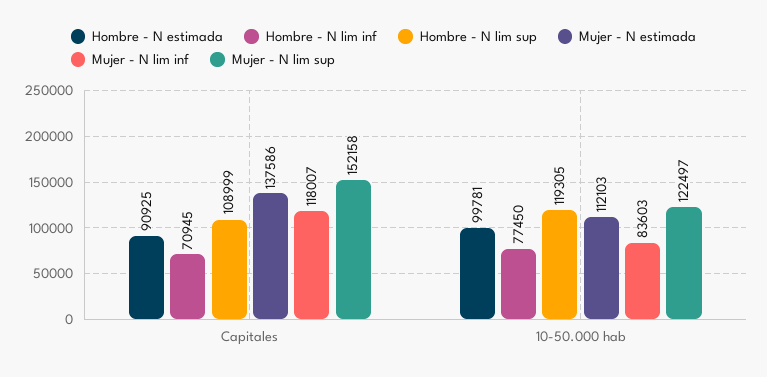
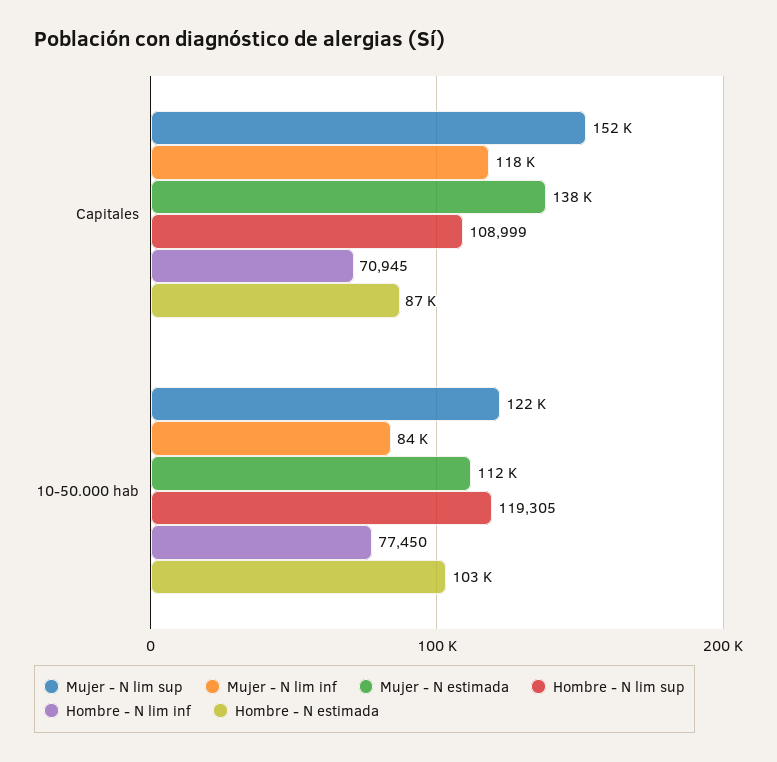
  {
    "Hombre - N estimada": {
-     "Capitales": 90925,
+     "Capitales": 87000,
-     "10-50.000 hab": 99781
+     "10-50.000 hab": 103000
    },
    "Hombre - N lim inf": {
      "Capitales": 70945,
      "10-50.000 hab": 77450
    },
    "Hombre - N lim sup": {
      "Capitales": 108999,
      "10-50.000 hab": 119305
    },
    "Mujer - N estimada": {
      "Capitales": 137586,
      "10-50.000 hab": 112103
    },
    "Mujer - N lim inf": {
      "Capitales": 118007,
      "10-50.000 hab": 83603
    },
    "Mujer - N lim sup": {
      "Capitales": 152158,
      "10-50.000 hab": 122497
    }
  }

